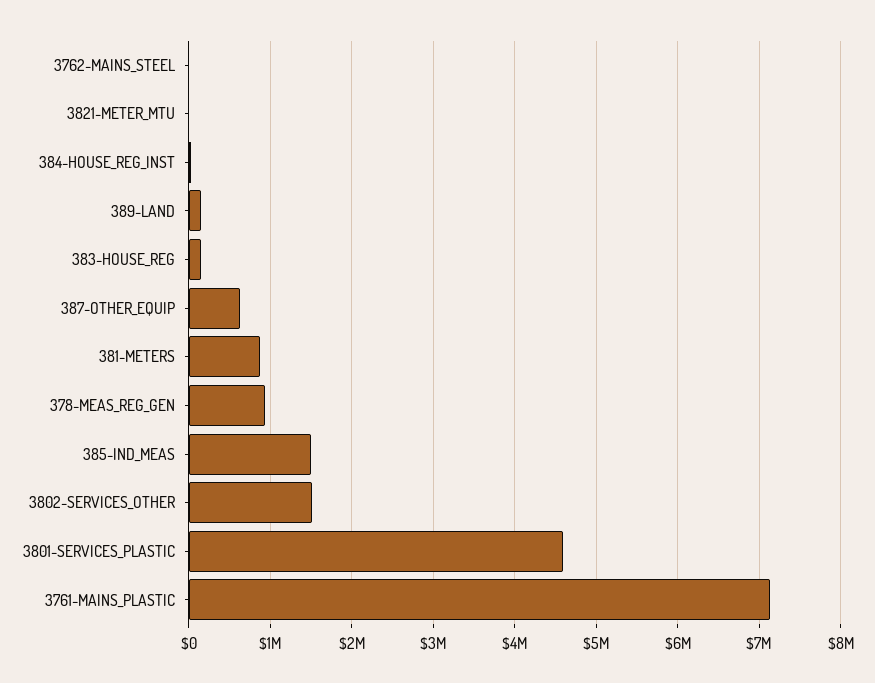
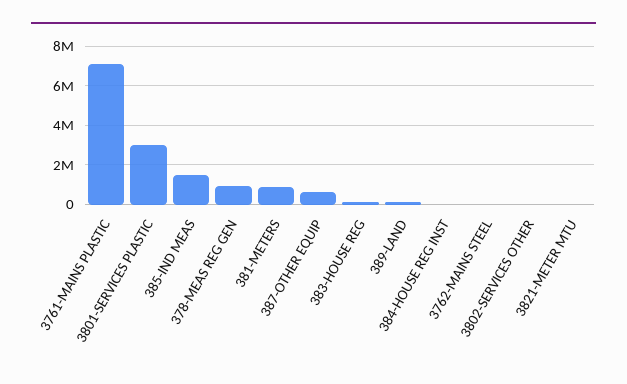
  {
    "3762-MAINS_STEEL": 0,
    "3821-METER_MTU": 0,
    "384-HOUSE_REG_INST": 0,
    "389-LAND": 100000,
    "383-HOUSE_REG": 100000,
    "387-OTHER_EQUIP": 600000,
    "381-METERS": 900000,
    "378-MEAS_REG_GEN": 900000,
    "385-IND_MEAS": 1500000,
-   "3802-SERVICES_OTHER": 1500000,
+   "3802-SERVICES_OTHER": 0,
-   "3801-SERVICES_PLASTIC": 4600000,
+   "3801-SERVICES_PLASTIC": 3000000,
    "3761-MAINS_PLASTIC": 7100000
  }

